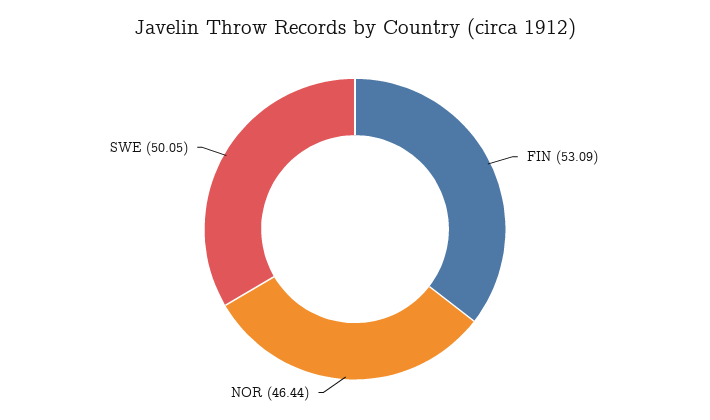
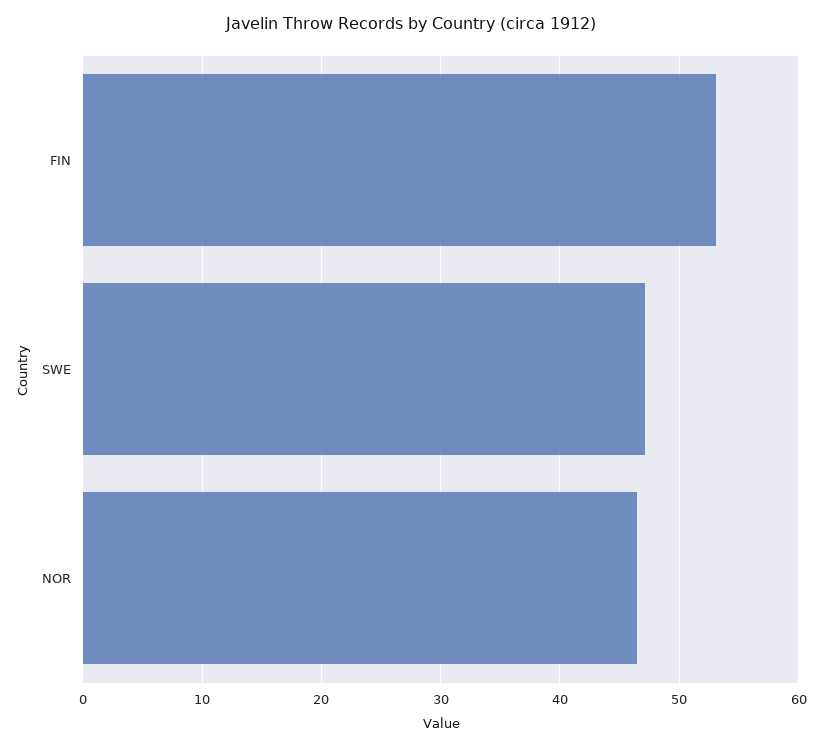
  {
    "FIN": 53.09,
    "NOR": 46.44,
-   "SWE": 50.05
+   "SWE": 47
  }

